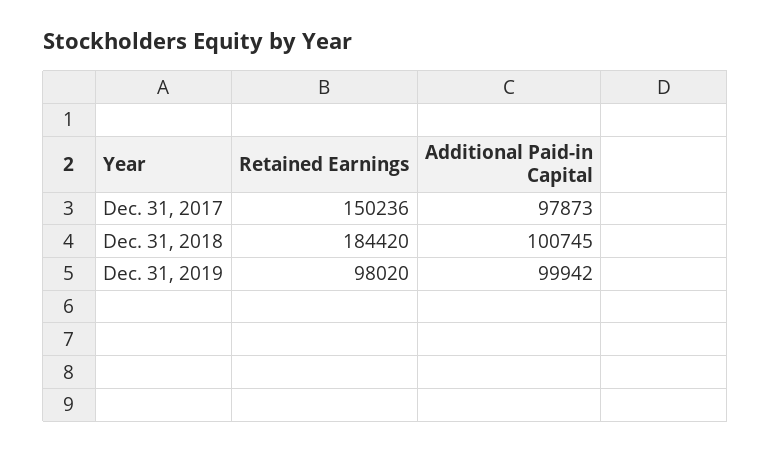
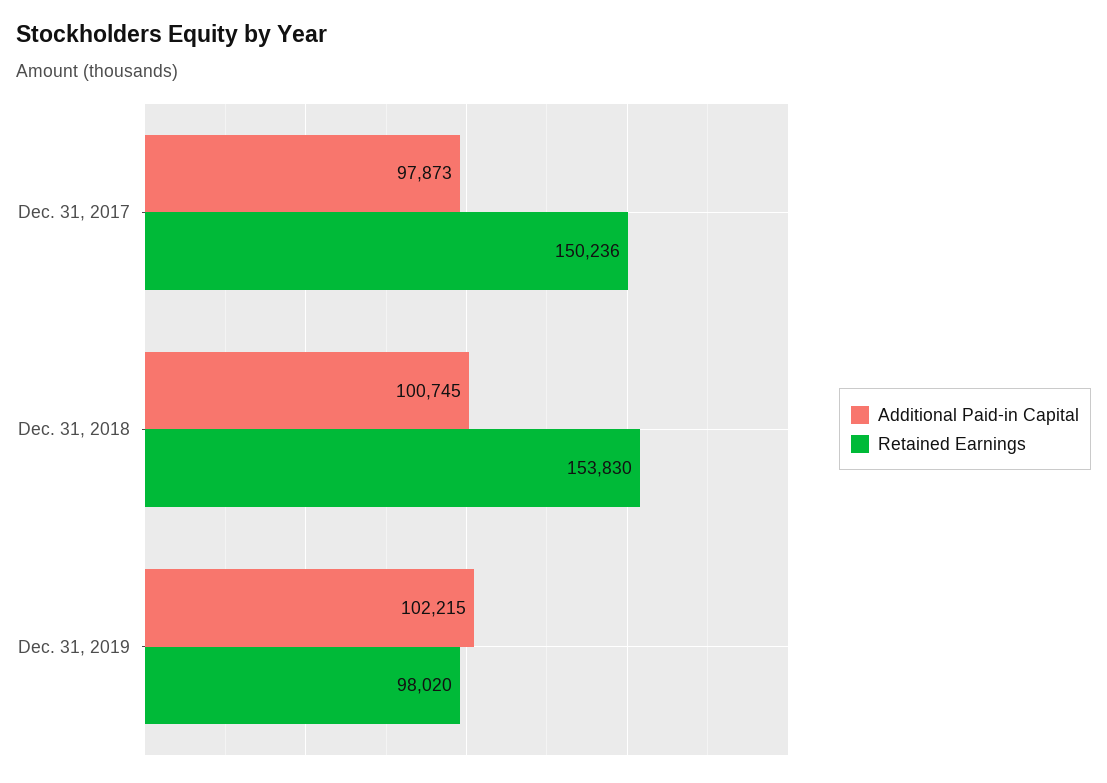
  {
    "Retained Earnings": {
      "Dec. 31, 2017": 150236,
-     "Dec. 31, 2018": 184420,
+     "Dec. 31, 2018": 153830,
      "Dec. 31, 2019": 98020
    },
    "Additional Paid-in Capital": {
      "Dec. 31, 2017": 97873,
      "Dec. 31, 2018": 100745,
-     "Dec. 31, 2019": 99942
+     "Dec. 31, 2019": 102215
    }
  }

